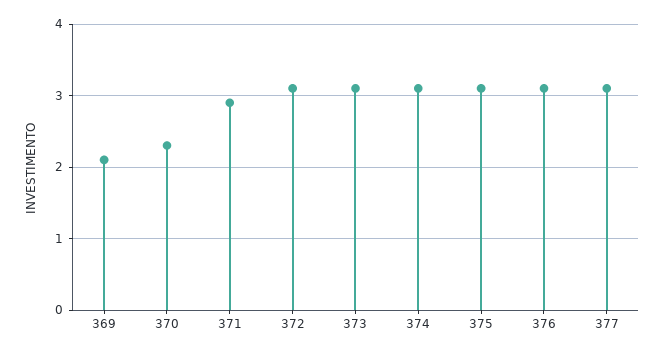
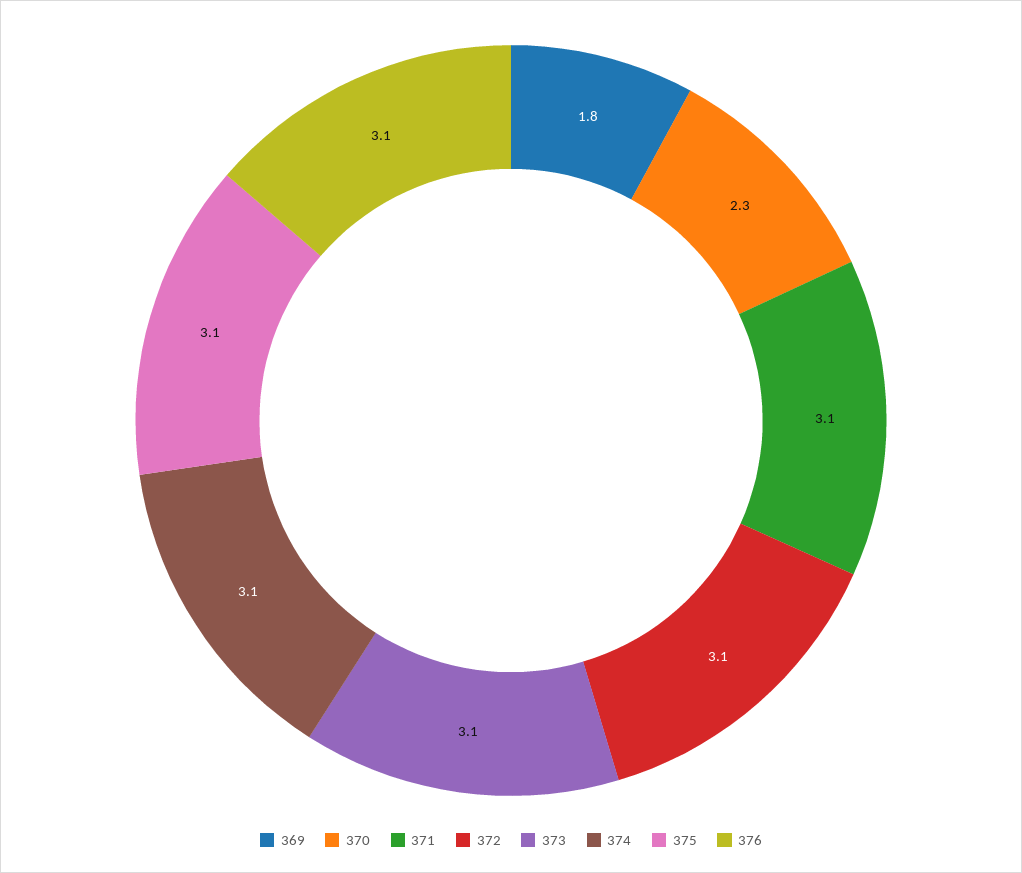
  {
-   "369": 2.1,
+   "369": 1.8,
    "370": 2.3,
-   "371": 2.9,
+   "371": 3.1,
    "372": 3.1,
    "373": 3.1,
    "374": 3.1,
    "375": 3.1,
-   "376": 3.1,
+   "376": 3.1
-   "377": 3.1
  }

